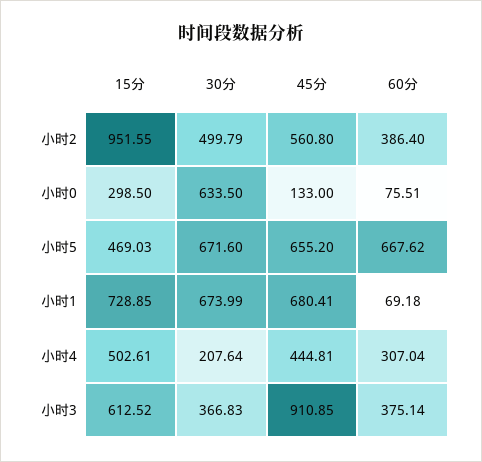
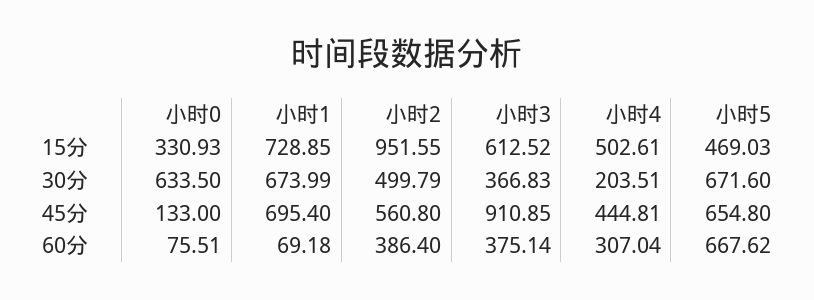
  {
    "15分": {
      "小时2": 951.55,
-     "小时0": 298.5,
+     "小时0": 330.93,
      "小时5": 469.03,
      "小时1": 728.85,
      "小时4": 502.61,
      "小时3": 612.52
    },
    "30分": {
      "小时2": 499.79,
      "小时0": 633.5,
      "小时5": 671.6,
      "小时1": 673.99,
-     "小时4": 207.64,
+     "小时4": 203.51,
      "小时3": 366.83
    },
    "45分": {
      "小时2": 560.8,
      "小时0": 133,
-     "小时5": 655.2,
+     "小时5": 654.8,
-     "小时1": 680.41,
+     "小时1": 695.4,
      "小时4": 444.81,
      "小时3": 910.85
    },
    "60分": {
      "小时2": 386.4,
      "小时0": 75.51,
      "小时5": 667.62,
      "小时1": 69.18,
      "小时4": 307.04,
      "小时3": 375.14
    }
  }

